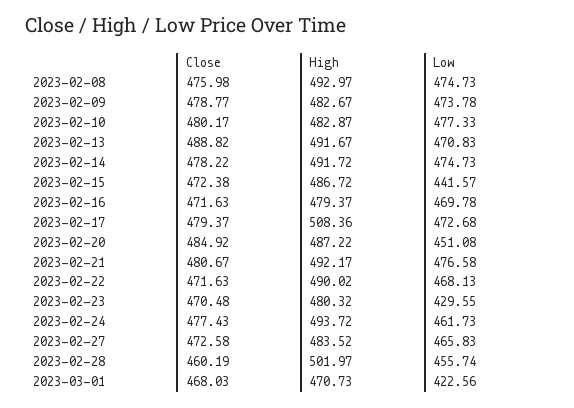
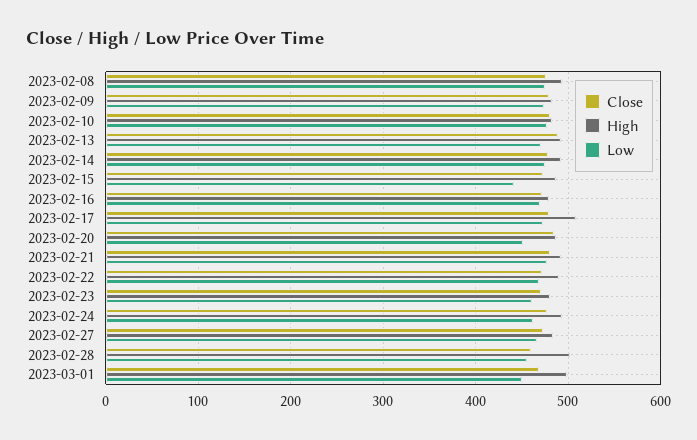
  {
    "Close": {
      "2023-02-08": 475.98,
      "2023-02-09": 478.77,
      "2023-02-10": 480.17,
      "2023-02-13": 488.82,
      "2023-02-14": 478.22,
      "2023-02-15": 472.38,
      "2023-02-16": 471.63,
      "2023-02-17": 479.37,
      "2023-02-20": 484.92,
      "2023-02-21": 480.67,
      "2023-02-22": 471.63,
      "2023-02-23": 470.48,
      "2023-02-24": 477.43,
      "2023-02-27": 472.58,
      "2023-02-28": 460.19,
      "2023-03-01": 468.03
    },
    "High": {
      "2023-02-08": 492.97,
      "2023-02-09": 482.67,
      "2023-02-10": 482.87,
      "2023-02-13": 491.67,
      "2023-02-14": 491.72,
      "2023-02-15": 486.72,
      "2023-02-16": 479.37,
      "2023-02-17": 508.36,
      "2023-02-20": 487.22,
      "2023-02-21": 492.17,
      "2023-02-22": 490.02,
      "2023-02-23": 480.32,
      "2023-02-24": 493.72,
      "2023-02-27": 483.52,
      "2023-02-28": 501.97,
-     "2023-03-01": 470.73
+     "2023-03-01": 500
    },
    "Low": {
      "2023-02-08": 474.73,
      "2023-02-09": 473.78,
      "2023-02-10": 477.33,
      "2023-02-13": 470.83,
      "2023-02-14": 474.73,
      "2023-02-15": 441.57,
      "2023-02-16": 469.78,
      "2023-02-17": 472.68,
      "2023-02-20": 451.08,
      "2023-02-21": 476.58,
      "2023-02-22": 468.13,
-     "2023-02-23": 429.55,
+     "2023-02-23": 460,
      "2023-02-24": 461.73,
      "2023-02-27": 465.83,
      "2023-02-28": 455.74,
-     "2023-03-01": 422.56
+     "2023-03-01": 450
    }
  }

